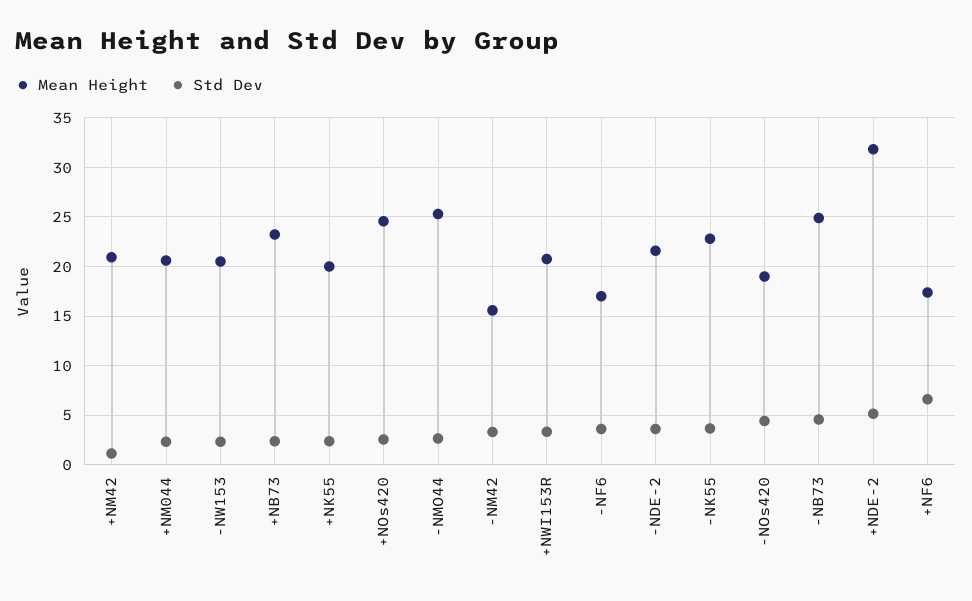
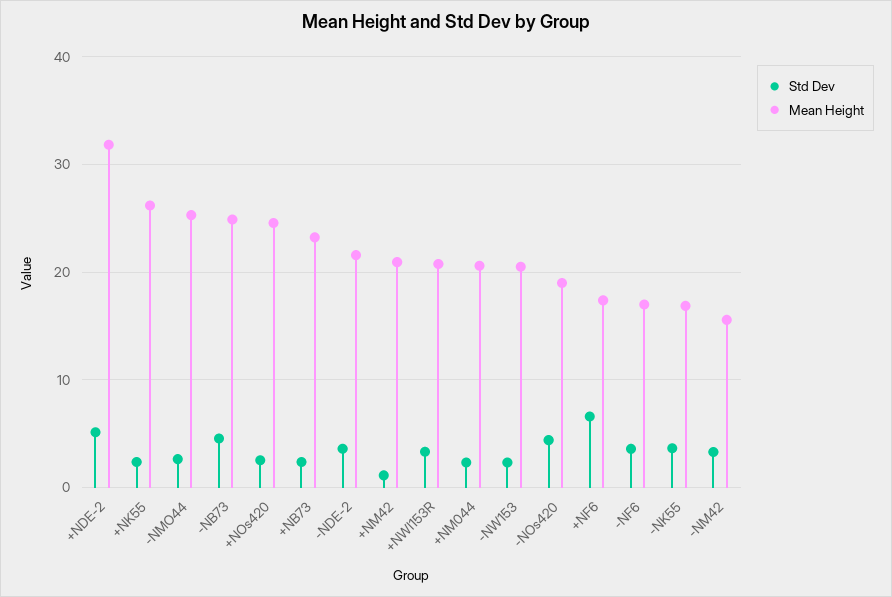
  {
    "Mean Height": {
      "+NM42": 21,
      "+NM044": 21,
      "-NW153": 21,
      "+NB73": 23,
-     "+NK55": 20,
+     "+NK55": 26,
      "+NOs420": 25,
      "-NMO44": 25,
      "-NM42": 16,
      "+NWI153R": 21,
      "-NF6": 17,
      "-NDE-2": 22,
-     "-NK55": 23,
+     "-NK55": 17,
      "-NOs420": 19,
      "-NB73": 25,
      "+NDE-2": 32,
      "+NF6": 17
    },
    "Std Dev": {
      "+NM42": 1,
      "+NM044": 2,
      "-NW153": 2,
      "+NB73": 2,
      "+NK55": 2,
      "+NOs420": 3,
      "-NMO44": 3,
      "-NM42": 3,
      "+NWI153R": 3,
      "-NF6": 4,
      "-NDE-2": 4,
      "-NK55": 4,
      "-NOs420": 4,
      "-NB73": 5,
      "+NDE-2": 5,
      "+NF6": 7
    }
  }

